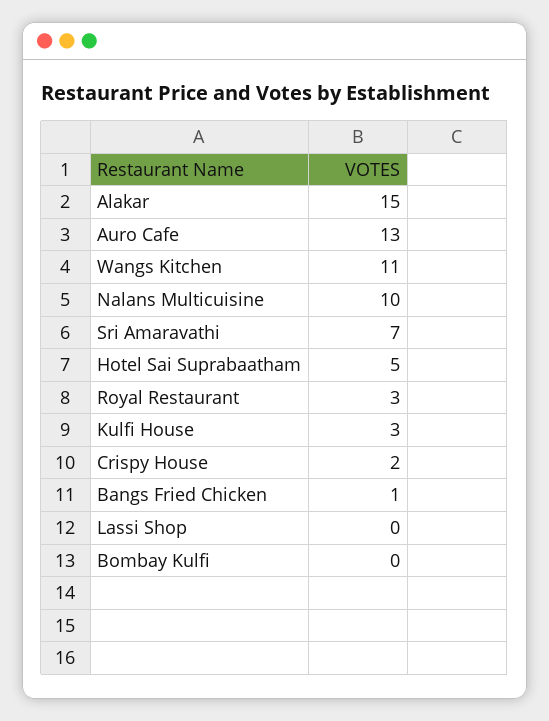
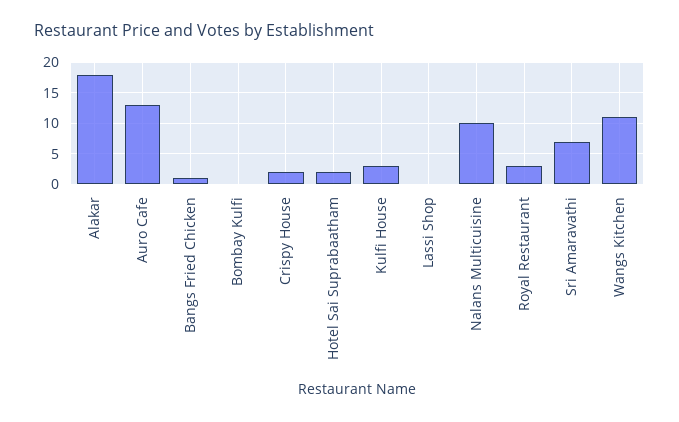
  {
-   "Alakar": 15,
+   "Alakar": 18,
    "Auro Cafe": 13,
    "Wangs Kitchen": 11,
    "Nalans Multicuisine": 10,
    "Sri Amaravathi": 7,
-   "Hotel Sai Suprabaatham": 5,
+   "Hotel Sai Suprabaatham": 2,
    "Royal Restaurant": 3,
    "Kulfi House": 3,
    "Crispy House": 2,
    "Bangs Fried Chicken": 1,
    "Lassi Shop": 0,
    "Bombay Kulfi": 0
  }

